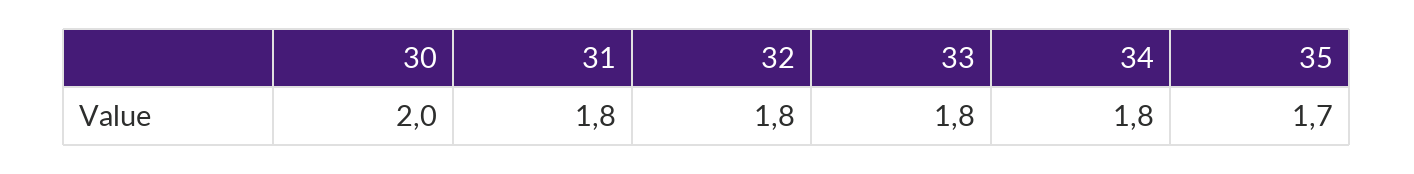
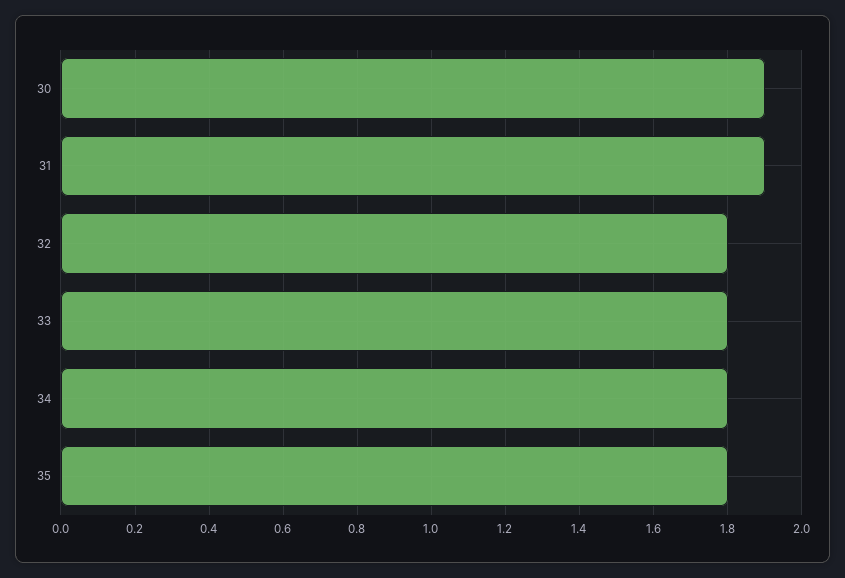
  {
-   "30": 2,
+   "30": 1.9,
-   "31": 1.8,
+   "31": 1.9,
    "32": 1.8,
    "33": 1.8,
    "34": 1.8,
-   "35": 1.7
+   "35": 1.8
  }

